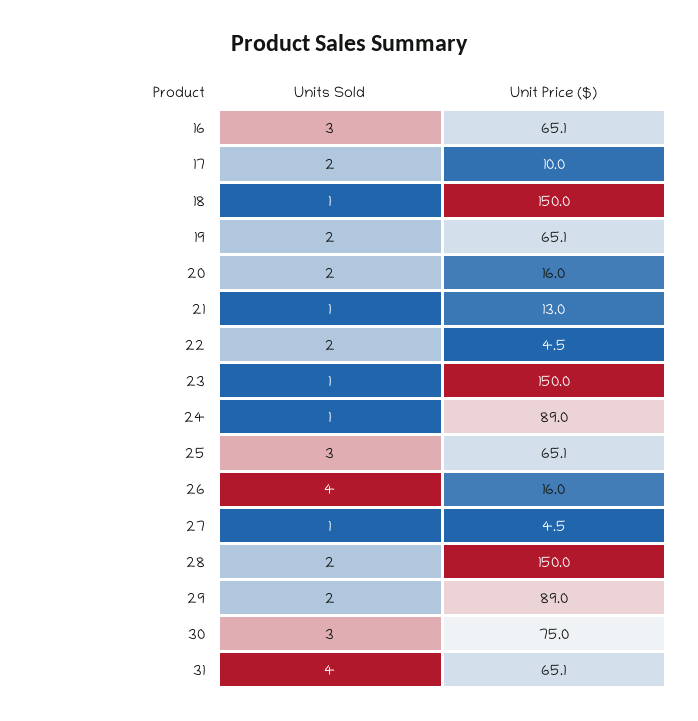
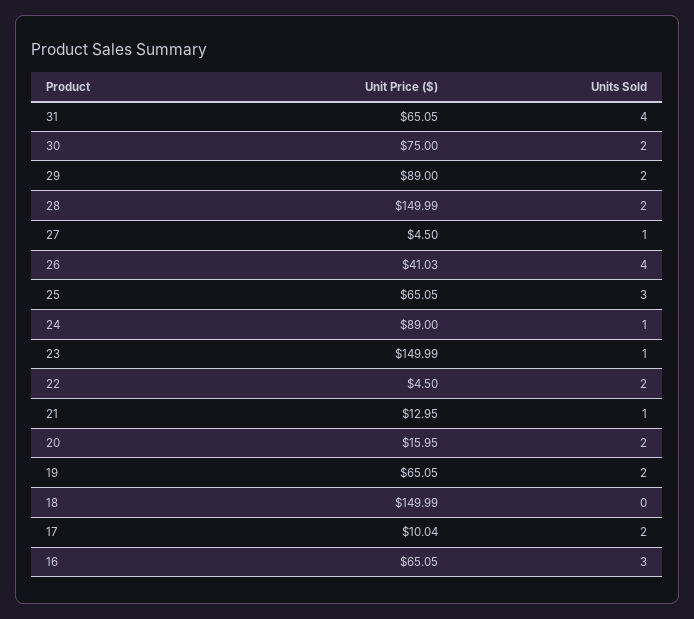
  {
    "Units Sold": {
      "16": 3,
      "17": 2,
-     "18": 1,
+     "18": 0,
      "19": 2,
      "20": 2,
      "21": 1,
      "22": 2,
      "23": 1,
      "24": 1,
      "25": 3,
      "26": 4,
      "27": 1,
      "28": 2,
      "29": 2,
-     "30": 3,
+     "30": 2,
      "31": 4
    },
    "Unit Price ($)": {
      "16": 65.05,
      "17": 10.04,
      "18": 149.99,
      "19": 65.05,
      "20": 15.95,
      "21": 12.95,
      "22": 4.5,
      "23": 149.99,
      "24": 89,
      "25": 65.05,
-     "26": 16,
+     "26": 41.03,
      "27": 4.5,
      "28": 149.99,
      "29": 89,
      "30": 75,
      "31": 65.05
    }
  }

